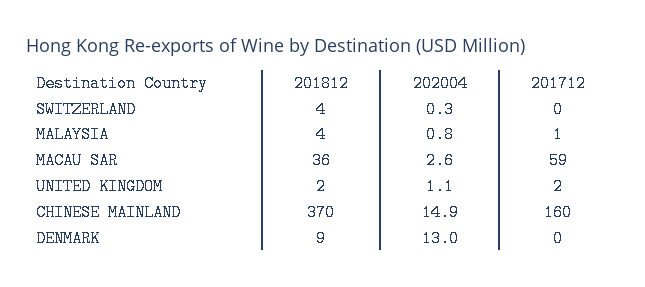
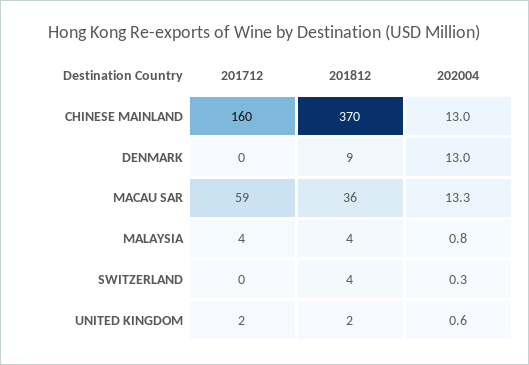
  {
    "201812": {
      "SWITZERLAND": 4,
      "MALAYSIA": 4,
      "MACAU SAR": 36,
      "UNITED KINGDOM": 2,
      "CHINESE MAINLAND": 370,
      "DENMARK": 9
    },
    "202004": {
      "SWITZERLAND": 0.3,
      "MALAYSIA": 0.8,
-     "MACAU SAR": 2.6,
+     "MACAU SAR": 13.3,
-     "UNITED KINGDOM": 1.1,
+     "UNITED KINGDOM": 0.6,
-     "CHINESE MAINLAND": 14.9,
+     "CHINESE MAINLAND": 13,
      "DENMARK": 13
    },
    "201712": {
      "SWITZERLAND": 0,
-     "MALAYSIA": 1,
+     "MALAYSIA": 4,
      "MACAU SAR": 59,
      "UNITED KINGDOM": 2,
      "CHINESE MAINLAND": 160,
      "DENMARK": 0
    }
  }

